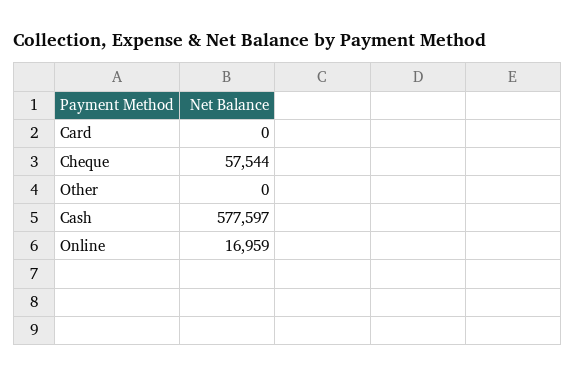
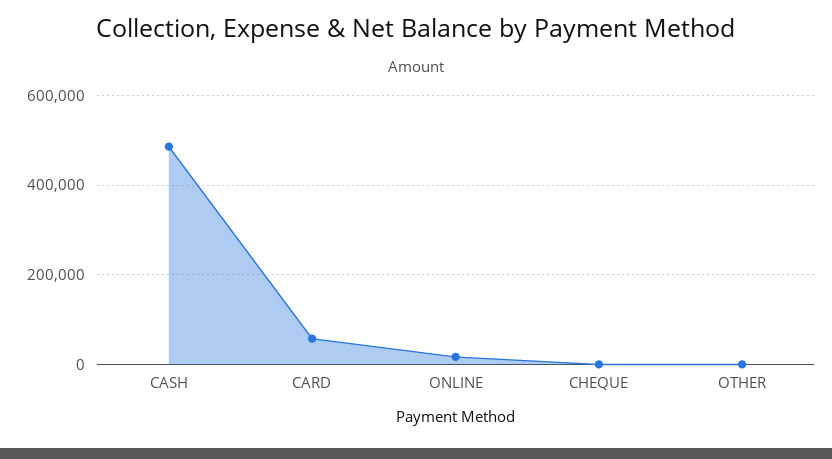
  {
-   "Card": 0,
+   "Card": 60000,
-   "Cheque": 57544,
+   "Cheque": 0,
    "Other": 0,
-   "Cash": 577597,
+   "Cash": 480000,
    "Online": 16959
  }

